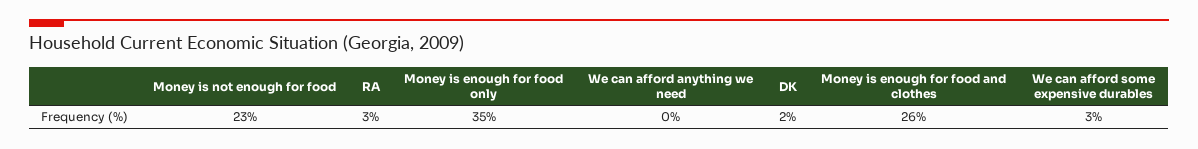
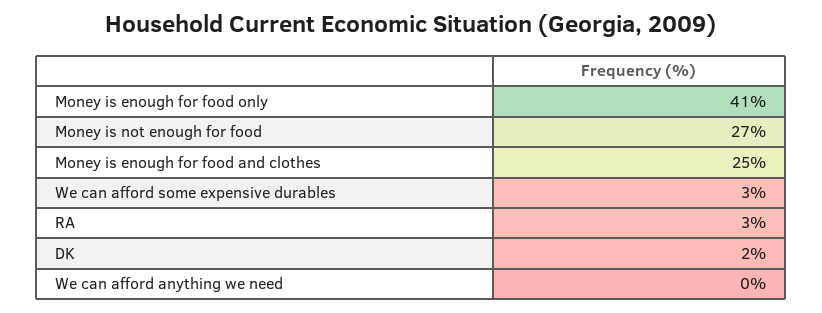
  {
-   "Money is not enough for food": 23,
+   "Money is not enough for food": 27,
    "RA": 3,
-   "Money is enough for food only": 35,
+   "Money is enough for food only": 41,
    "We can afford anything we need": 0,
    "DK": 2,
-   "Money is enough for food and clothes": 26,
+   "Money is enough for food and clothes": 25,
    "We can afford some expensive durables": 3
  }

